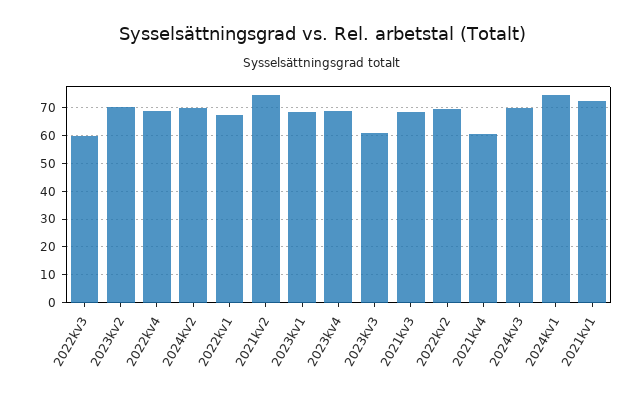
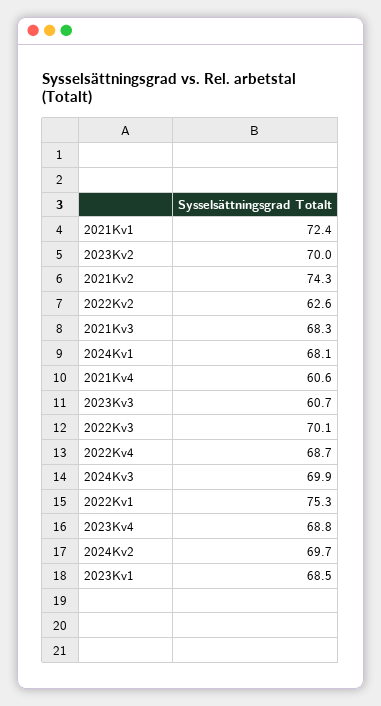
  {
-   "2022kv3": 60,
+   "2022kv3": 70.1,
    "2023kv2": 70,
    "2022kv4": 68.7,
    "2024kv2": 69.7,
-   "2022kv1": 67.5,
+   "2022kv1": 75.3,
    "2021kv2": 74.3,
    "2023kv1": 68.5,
    "2023kv4": 68.8,
    "2023kv3": 60.7,
    "2021kv3": 68.3,
-   "2022kv2": 70,
+   "2022kv2": 62.6,
    "2021kv4": 60.6,
    "2024kv3": 69.9,
-   "2024kv1": 75,
+   "2024kv1": 68.1,
    "2021kv1": 72.4
  }

